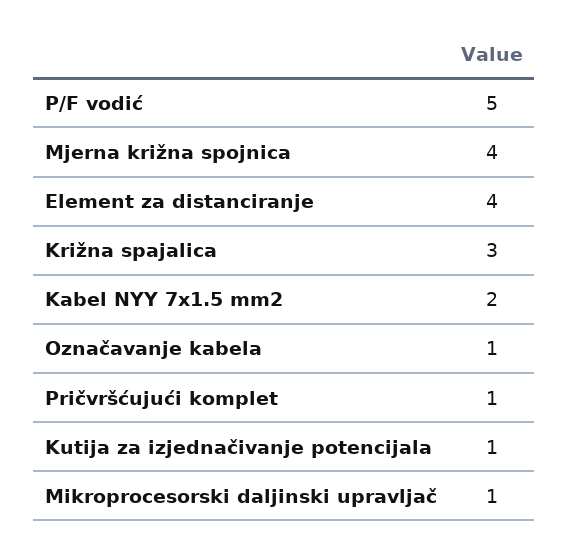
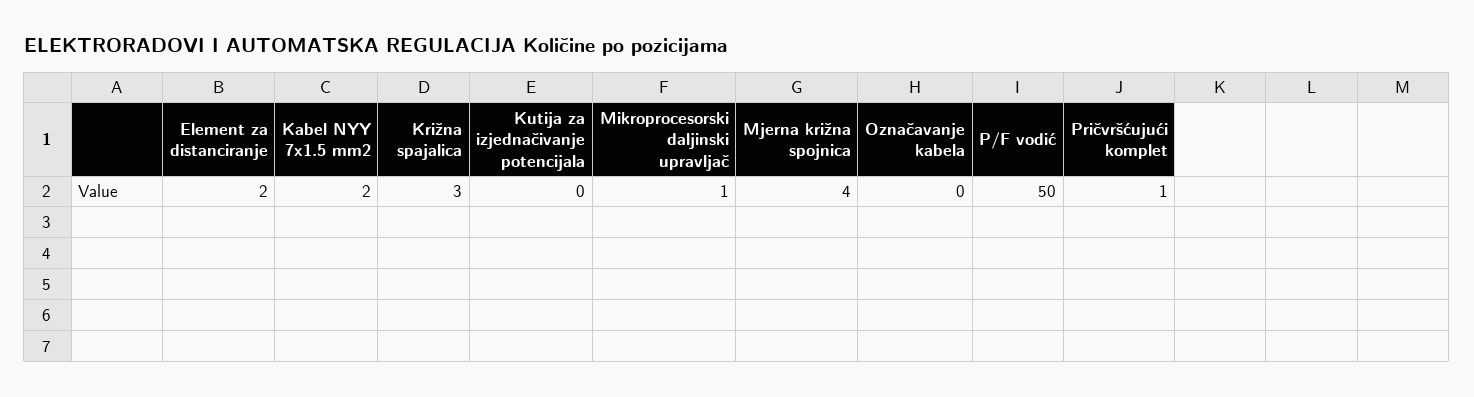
  {
-   "P/F vodić": 5,
+   "P/F vodić": 50,
    "Mjerna križna spojnica": 4,
-   "Element za distanciranje": 4,
+   "Element za distanciranje": 2,
    "Križna spajalica": 3,
    "Kabel NYY 7x1.5 mm2": 2,
-   "Označavanje kabela": 1,
+   "Označavanje kabela": 0,
    "Pričvršćujući komplet": 1,
-   "Kutija za izjednačivanje potencijala": 1,
+   "Kutija za izjednačivanje potencijala": 0,
    "Mikroprocesorski daljinski upravljač": 1
  }

